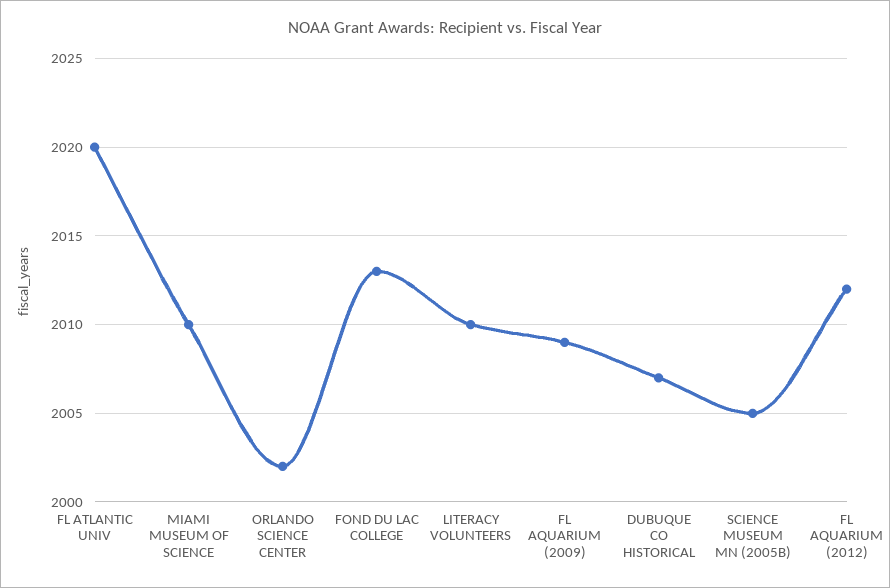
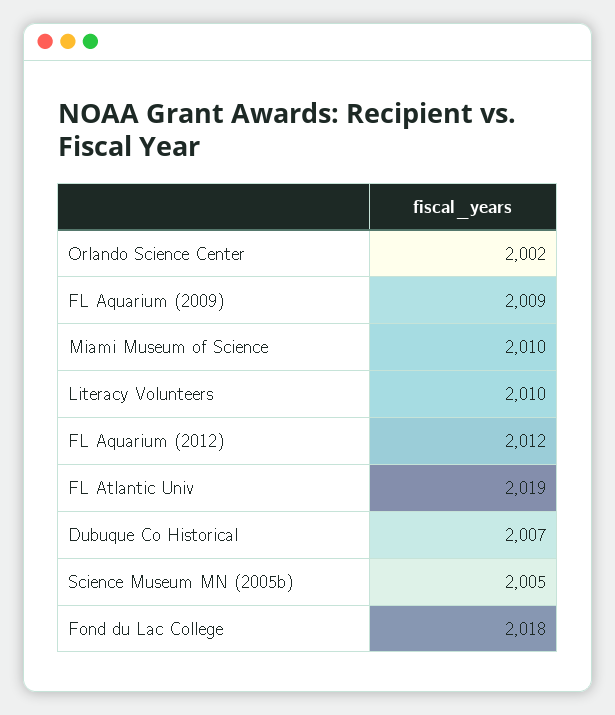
  {
-   "FL ATLANTIC UNIV": 2020,
+   "FL ATLANTIC UNIV": 2019,
    "MIAMI MUSEUM OF SCIENCE": 2010,
    "ORLANDO SCIENCE CENTER": 2002,
-   "FOND DU LAC COLLEGE": 2013,
+   "FOND DU LAC COLLEGE": 2018,
    "LITERACY VOLUNTEERS": 2010,
    "FL AQUARIUM (2009)": 2009,
    "DUBUQUE CO HISTORICAL": 2007,
    "SCIENCE MUSEUM MN (2005B)": 2005,
    "FL AQUARIUM (2012)": 2012
  }

